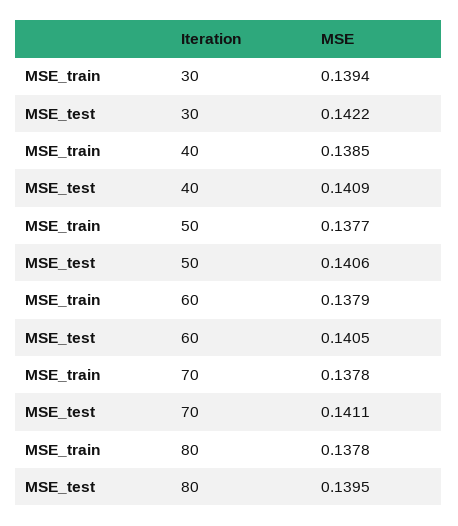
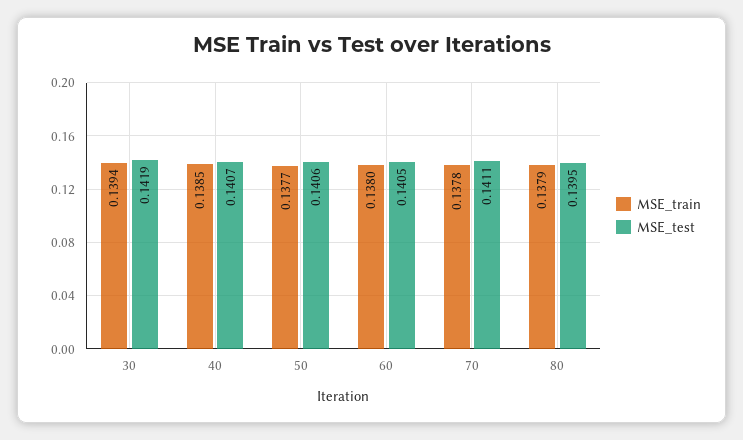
  {
    "MSE_train": {
      "30": 0.1394,
      "40": 0.1385,
      "50": 0.1377,
-     "60": 0.1379,
+     "60": 0.138,
      "70": 0.1378,
-     "80": 0.1378
+     "80": 0.1379
    },
    "MSE_test": {
-     "30": 0.1422,
+     "30": 0.1419,
-     "40": 0.1409,
+     "40": 0.1407,
      "50": 0.1406,
      "60": 0.1405,
      "70": 0.1411,
      "80": 0.1395
    }
  }

